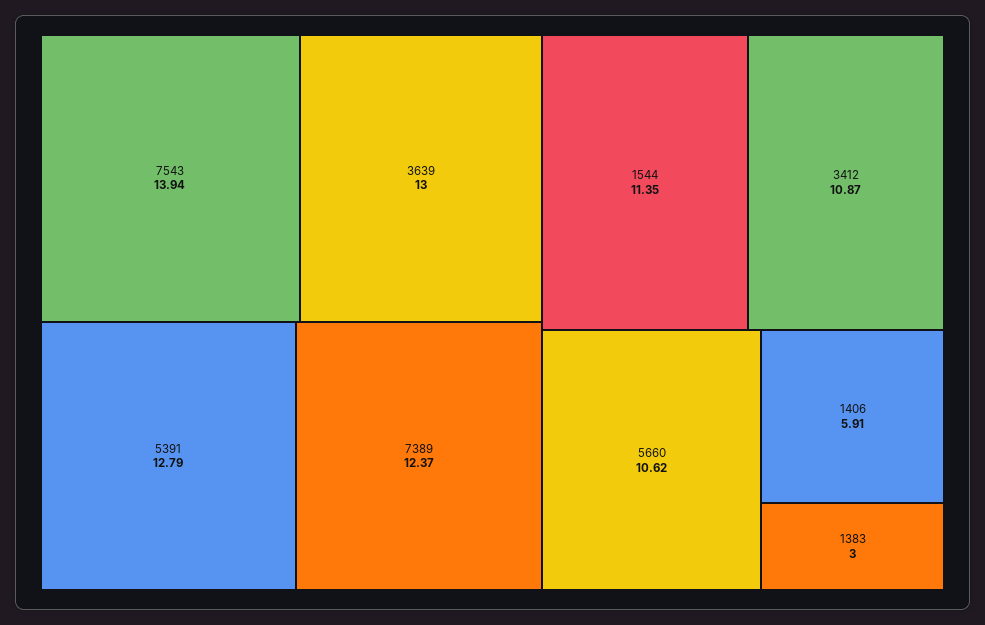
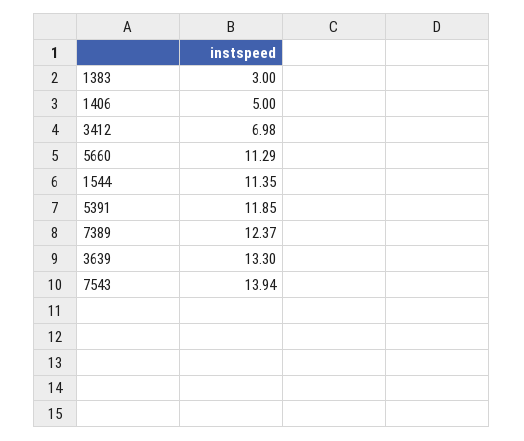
  {
    "7543": 13.94,
-   "3639": 13,
+   "3639": 13.3,
-   "5391": 12.79,
+   "5391": 11.85,
    "7389": 12.37,
    "1544": 11.35,
-   "3412": 10.87,
+   "3412": 6.98,
-   "5660": 10.62,
+   "5660": 11.29,
-   "1406": 5.91,
+   "1406": 5,
    "1383": 3
  }

